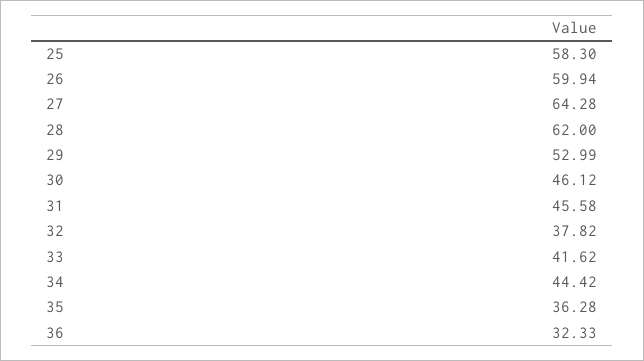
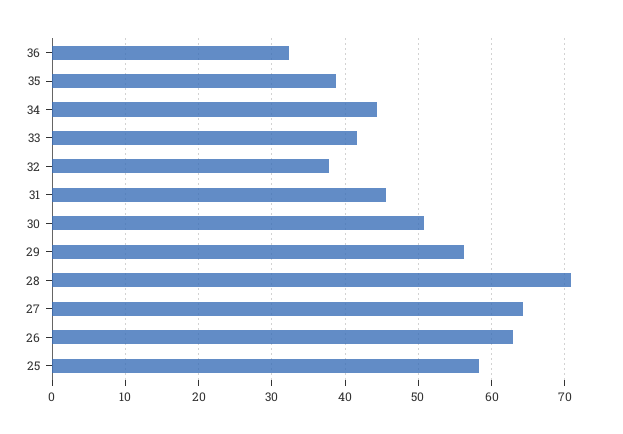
  {
    "25": 58.3,
-   "26": 59.94,
+   "26": 63,
    "27": 64.28,
-   "28": 62,
+   "28": 71,
-   "29": 52.99,
+   "29": 56,
-   "30": 46.12,
+   "30": 51,
    "31": 45.58,
    "32": 37.82,
    "33": 41.62,
    "34": 44.42,
-   "35": 36.28,
+   "35": 39,
    "36": 32.33
  }

